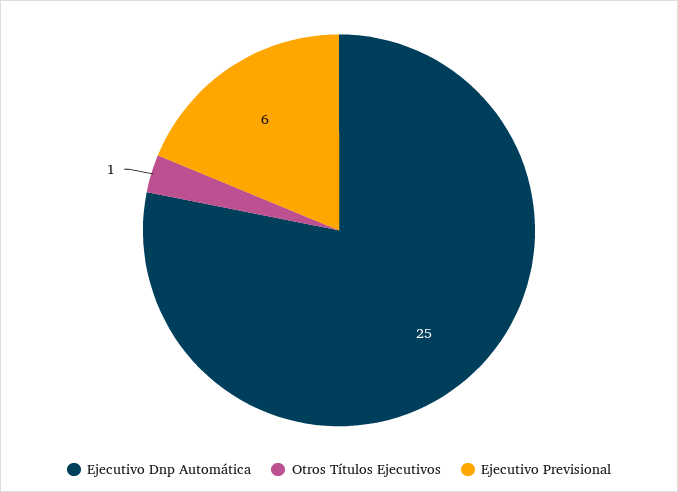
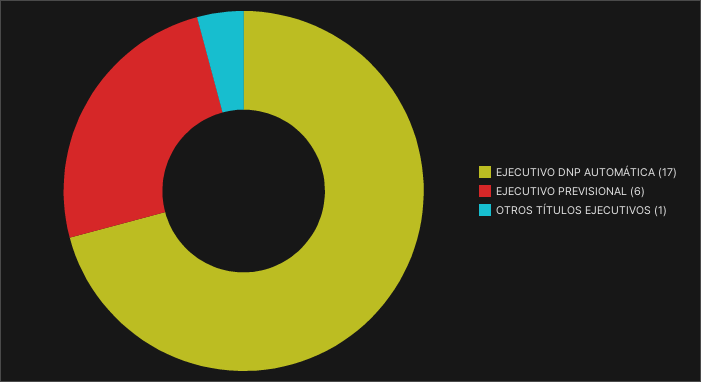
  {
-   "Ejecutivo Dnp Automática": 25,
+   "Ejecutivo Dnp Automática": 17,
    "Otros Títulos Ejecutivos": 1,
    "Ejecutivo Previsional": 6
  }

